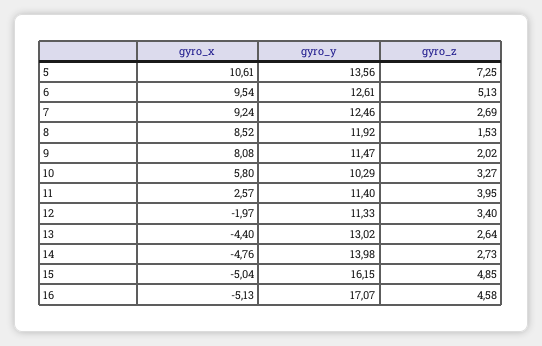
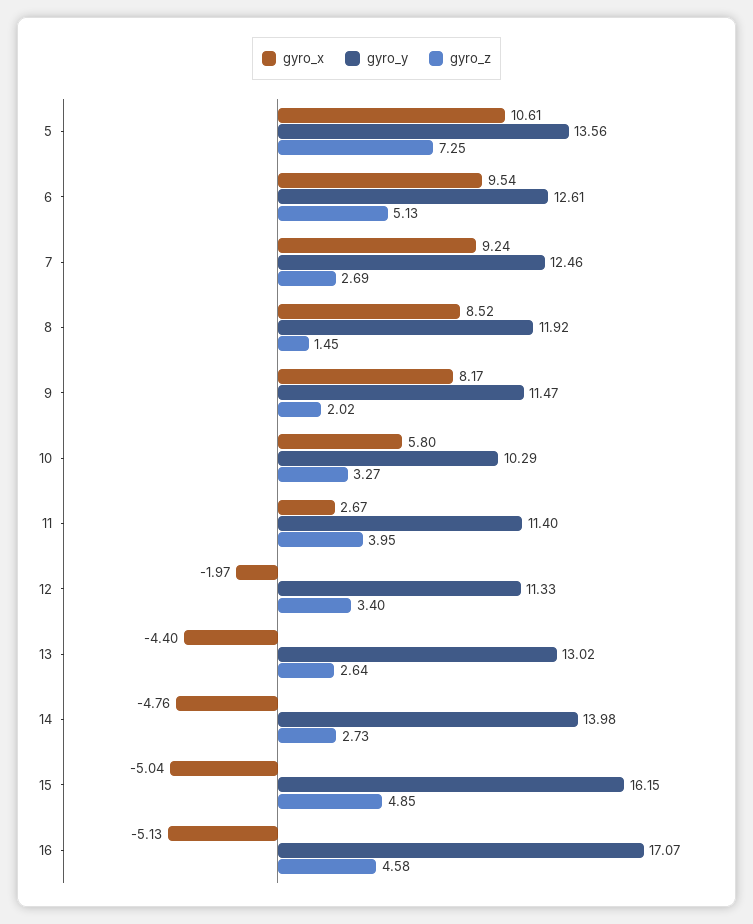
  {
    "gyro_x": {
      "5": 10.61,
      "6": 9.54,
      "7": 9.24,
      "8": 8.52,
-     "9": 8.08,
+     "9": 8.17,
      "10": 5.8,
-     "11": 2.57,
+     "11": 2.67,
      "12": -1.97,
      "13": -4.4,
      "14": -4.76,
      "15": -5.04,
      "16": -5.13
    },
    "gyro_y": {
      "5": 13.56,
      "6": 12.61,
      "7": 12.46,
      "8": 11.92,
      "9": 11.47,
      "10": 10.29,
      "11": 11.4,
      "12": 11.33,
      "13": 13.02,
      "14": 13.98,
      "15": 16.15,
      "16": 17.07
    },
    "gyro_z": {
      "5": 7.25,
      "6": 5.13,
      "7": 2.69,
-     "8": 1.53,
+     "8": 1.45,
      "9": 2.02,
      "10": 3.27,
      "11": 3.95,
      "12": 3.4,
      "13": 2.64,
      "14": 2.73,
      "15": 4.85,
      "16": 4.58
    }
  }

